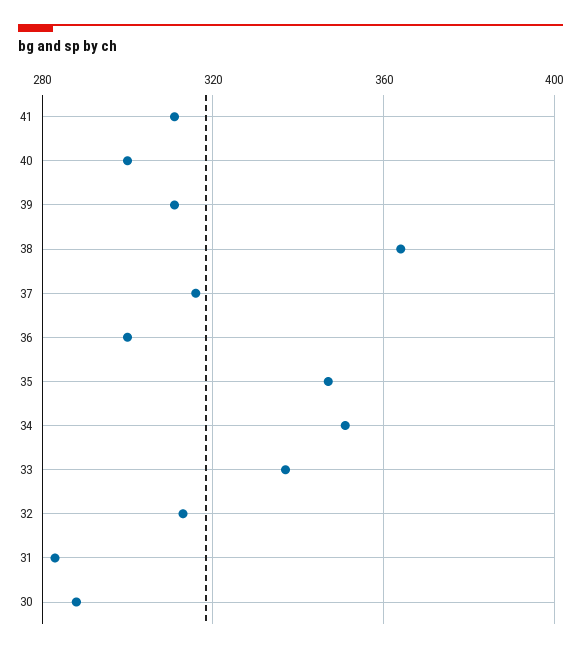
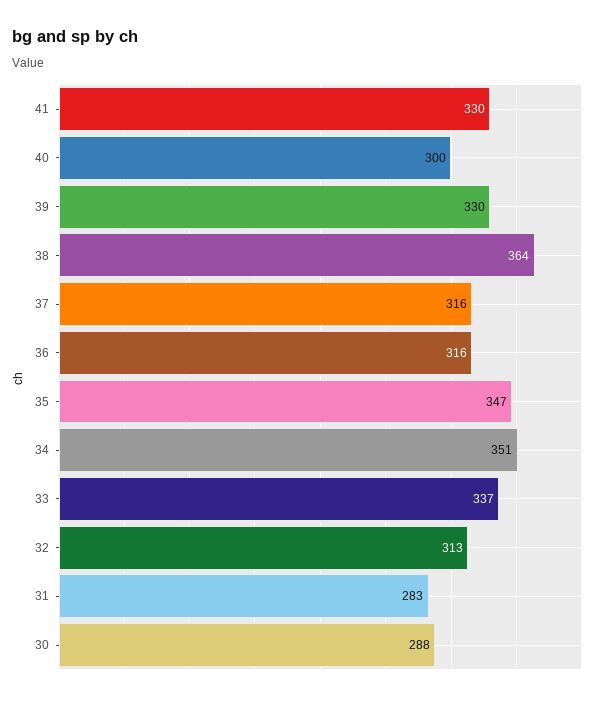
  {
-   "41": 310,
+   "41": 330,
    "40": 300,
-   "39": 310,
+   "39": 330,
    "38": 364,
    "37": 316,
-   "36": 300,
+   "36": 316,
    "35": 347,
    "34": 351,
    "33": 337,
    "32": 313,
    "31": 283,
    "30": 288
  }

